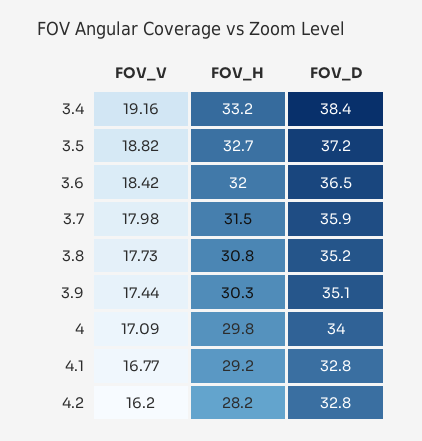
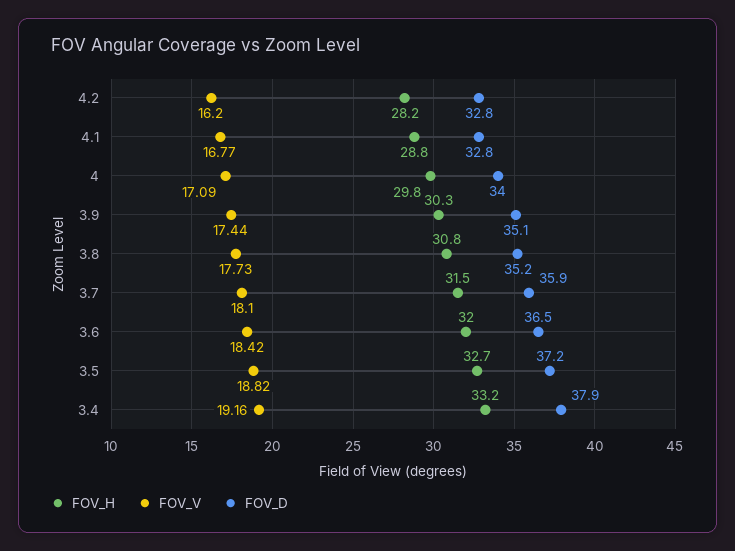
  {
    "FOV_V": {
      "3.4": 19.16,
      "3.5": 18.82,
      "3.6": 18.42,
-     "3.7": 17.98,
+     "3.7": 18.1,
      "3.8": 17.73,
      "3.9": 17.44,
      "4": 17.09,
      "4.1": 16.77,
      "4.2": 16.2
    },
    "FOV_H": {
      "3.4": 33.2,
      "3.5": 32.7,
      "3.6": 32,
      "3.7": 31.5,
      "3.8": 30.8,
      "3.9": 30.3,
      "4": 29.8,
-     "4.1": 29.2,
+     "4.1": 28.8,
      "4.2": 28.2
    },
    "FOV_D": {
-     "3.4": 38.4,
+     "3.4": 37.9,
      "3.5": 37.2,
      "3.6": 36.5,
      "3.7": 35.9,
      "3.8": 35.2,
      "3.9": 35.1,
      "4": 34,
      "4.1": 32.8,
      "4.2": 32.8
    }
  }

